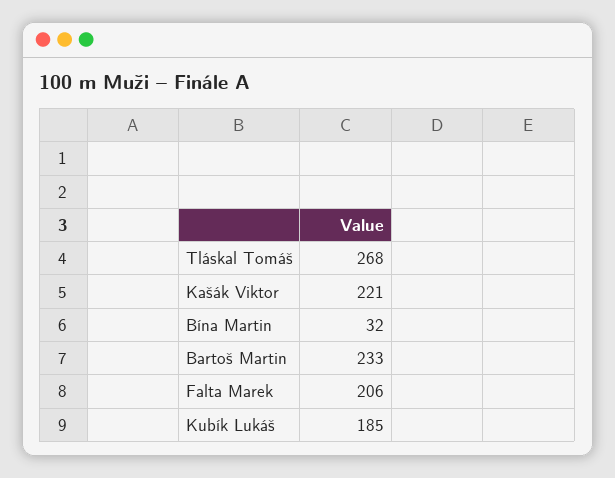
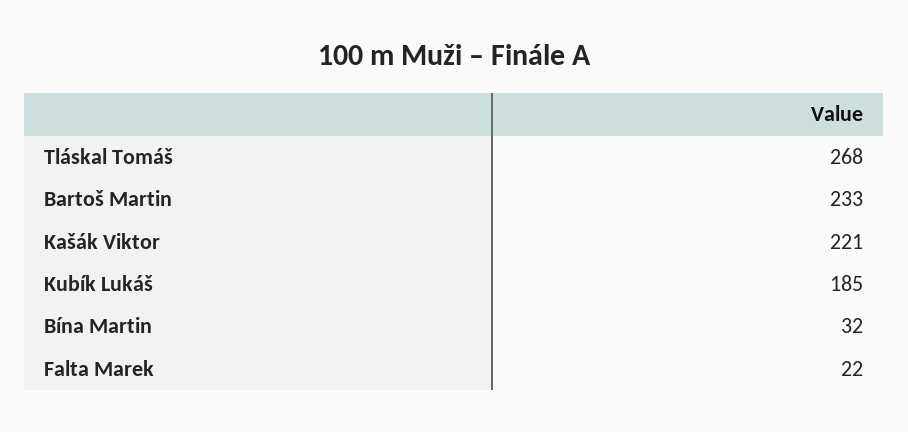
  {
    "Tláskal Tomáš": 268,
    "Kašák Viktor": 221,
    "Bína Martin": 32,
    "Bartoš Martin": 233,
-   "Falta Marek": 206,
+   "Falta Marek": 22,
    "Kubík Lukáš": 185
  }

